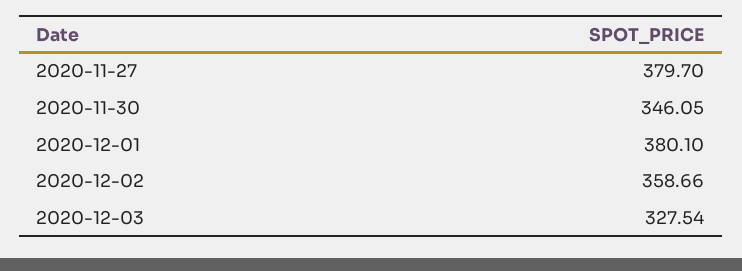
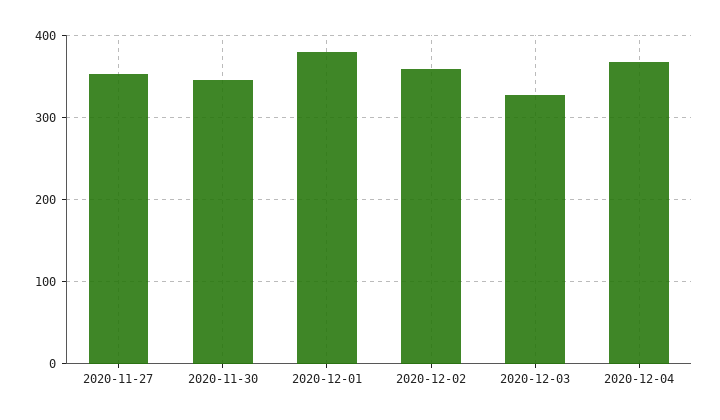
  {
-   "2020-11-27": 379.7,
+   "2020-11-27": 350,
    "2020-11-30": 346.05,
    "2020-12-01": 380.1,
    "2020-12-02": 358.66,
-   "2020-12-03": 327.54
+   "2020-12-03": 327.54,
+   "2020-12-04": 370
  }

